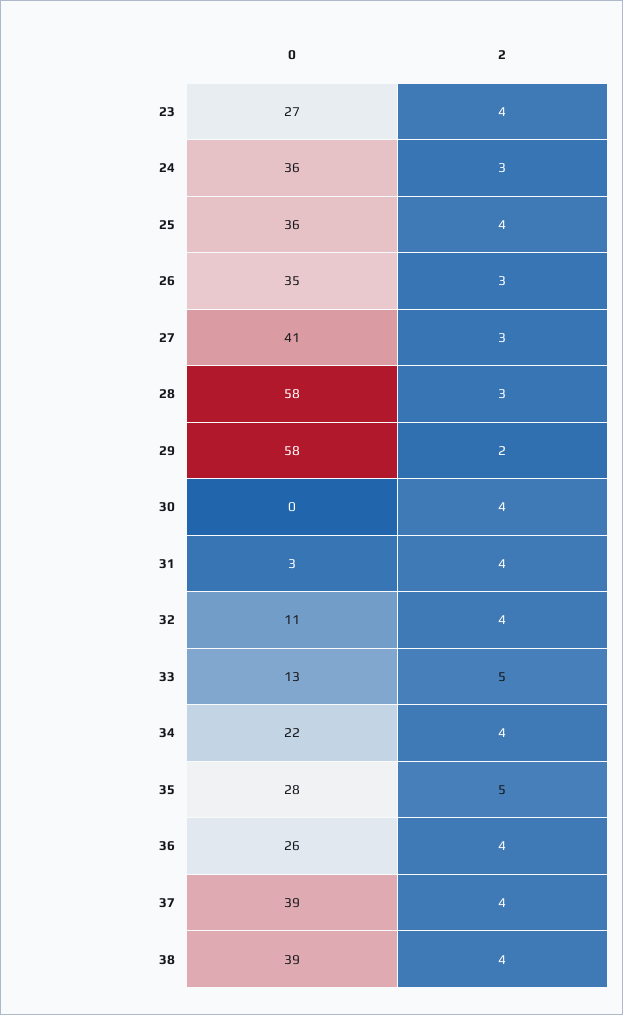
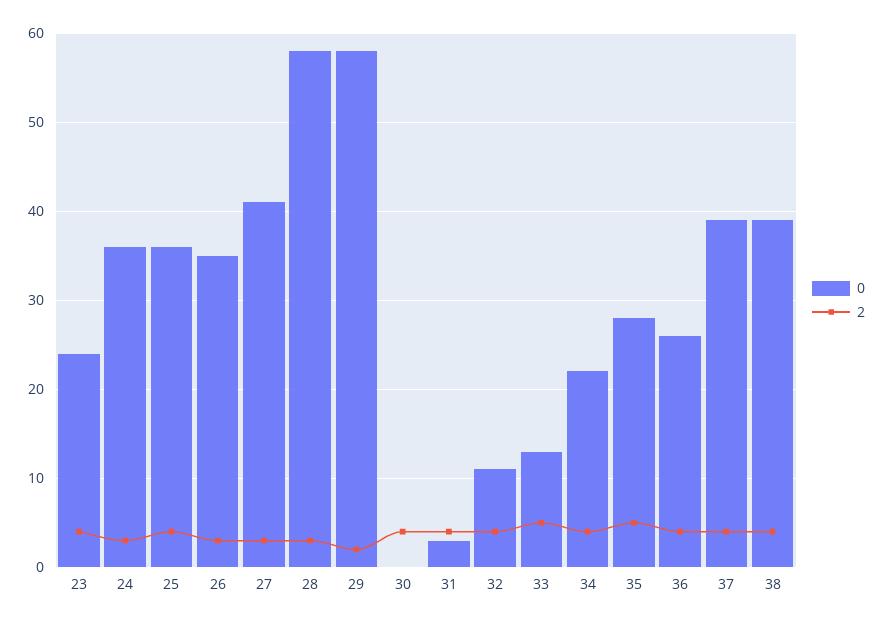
  {
    "0": {
-     "23": 27,
+     "23": 24,
      "24": 36,
      "25": 36,
      "26": 35,
      "27": 41,
      "28": 58,
      "29": 58,
      "30": 0,
      "31": 3,
      "32": 11,
      "33": 13,
      "34": 22,
      "35": 28,
      "36": 26,
      "37": 39,
      "38": 39
    },
    "2": {
      "23": 4,
      "24": 3,
      "25": 4,
      "26": 3,
      "27": 3,
      "28": 3,
      "29": 2,
      "30": 4,
      "31": 4,
      "32": 4,
      "33": 5,
      "34": 4,
      "35": 5,
      "36": 4,
      "37": 4,
      "38": 4
    }
  }

